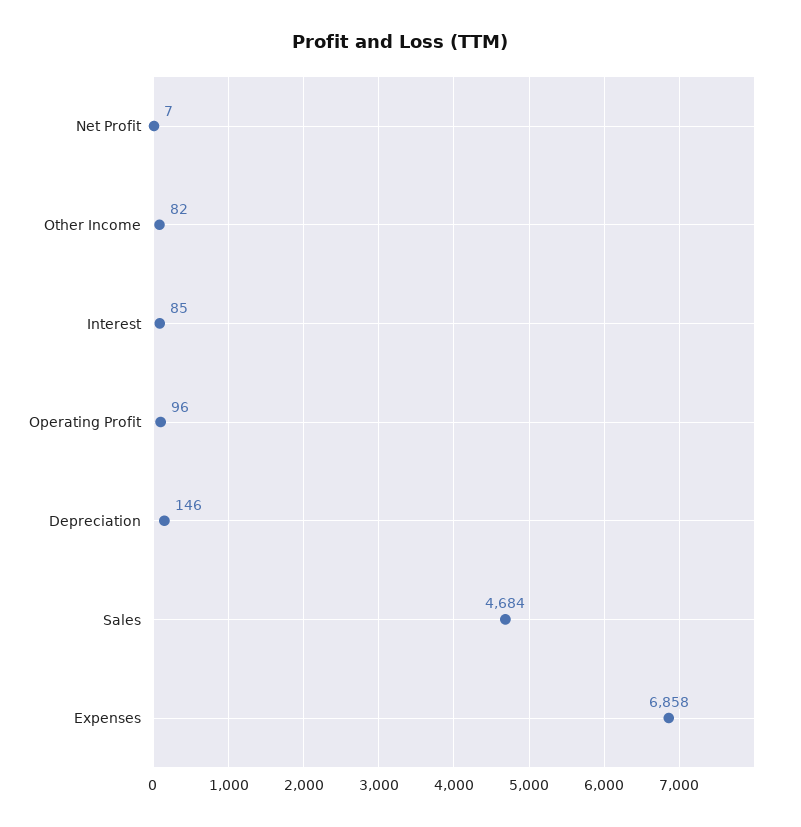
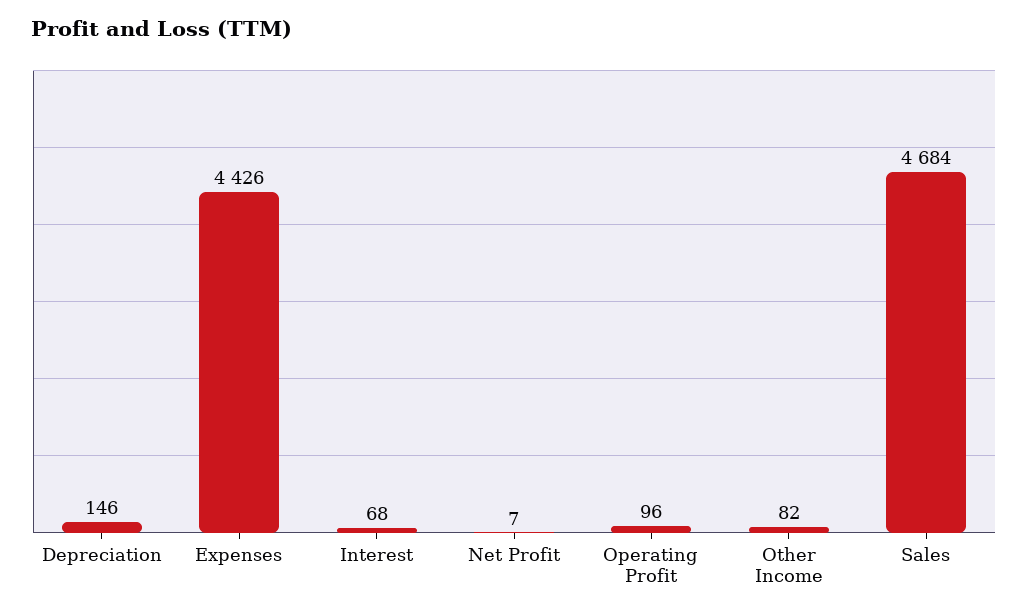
  {
    "Net Profit": 7,
    "Other Income": 82,
-   "Interest": 85,
+   "Interest": 68,
    "Operating Profit": 96,
    "Depreciation": 146,
    "Sales": 4684,
-   "Expenses": 6858
+   "Expenses": 4426
  }

